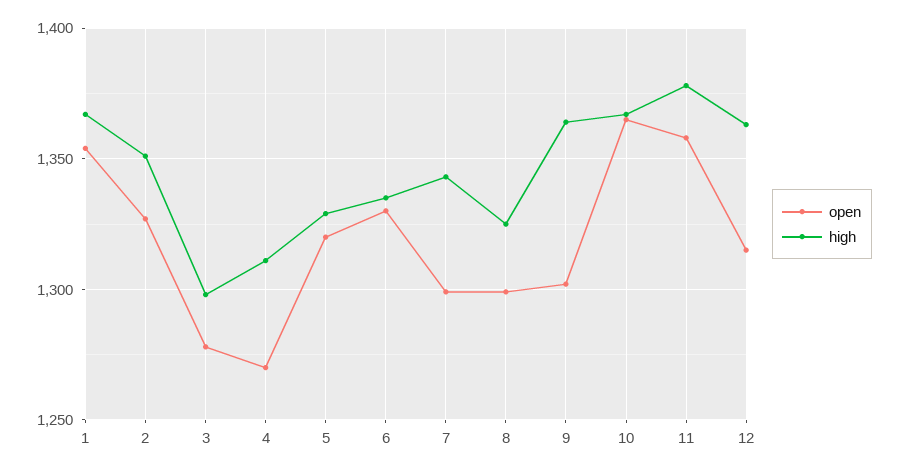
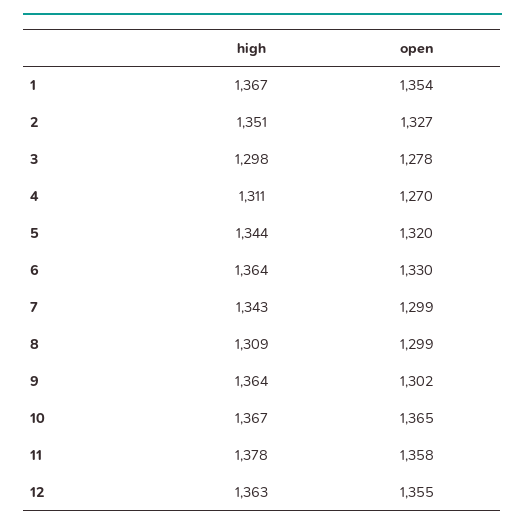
  {
    "open": {
      "1": 1354,
      "2": 1327,
      "3": 1278,
      "4": 1270,
      "5": 1320,
      "6": 1330,
      "7": 1299,
      "8": 1299,
      "9": 1302,
      "10": 1365,
      "11": 1358,
-     "12": 1315
+     "12": 1355
    },
    "high": {
      "1": 1367,
      "2": 1351,
      "3": 1298,
      "4": 1311,
-     "5": 1330,
+     "5": 1344,
-     "6": 1335,
+     "6": 1364,
      "7": 1343,
-     "8": 1325,
+     "8": 1309,
      "9": 1364,
      "10": 1367,
      "11": 1378,
      "12": 1363
    }
  }

